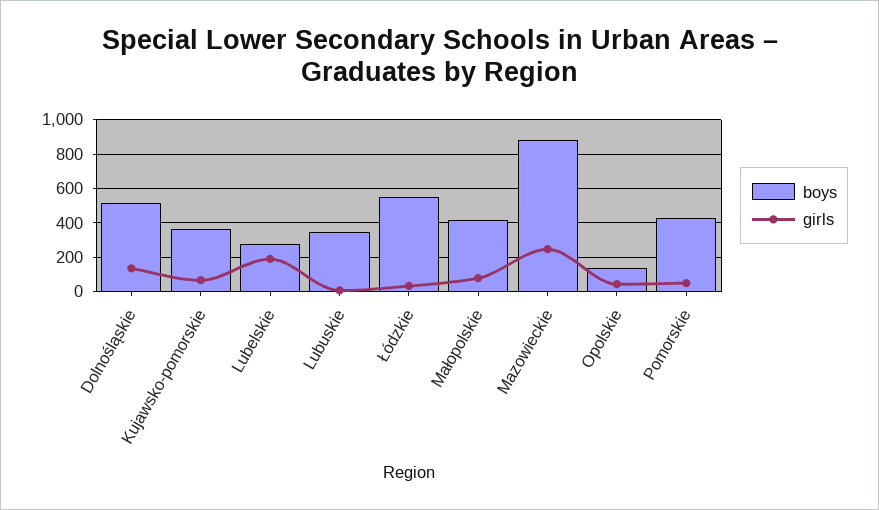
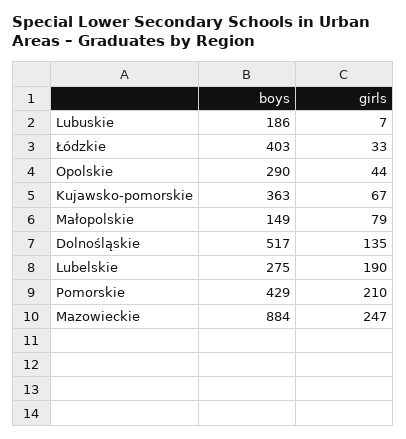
  {
    "boys": {
      "Dolnośląskie": 517,
      "Kujawsko-pomorskie": 363,
      "Lubelskie": 275,
-     "Lubuskie": 350,
+     "Lubuskie": 186,
-     "Łódzkie": 550,
+     "Łódzkie": 403,
-     "Małopolskie": 400,
+     "Małopolskie": 149,
      "Mazowieckie": 884,
-     "Opolskie": 150,
+     "Opolskie": 290,
      "Pomorskie": 429
    },
    "girls": {
      "Dolnośląskie": 135,
      "Kujawsko-pomorskie": 67,
      "Lubelskie": 190,
      "Lubuskie": 7,
      "Łódzkie": 33,
      "Małopolskie": 79,
      "Mazowieckie": 247,
      "Opolskie": 44,
-     "Pomorskie": 50
+     "Pomorskie": 210
    }
  }

